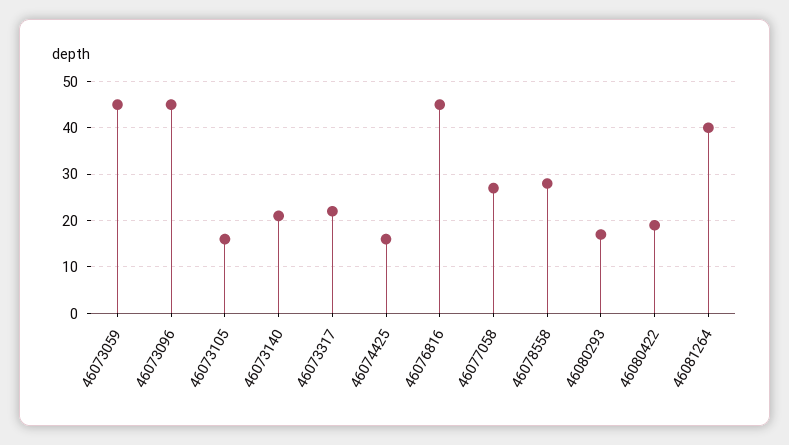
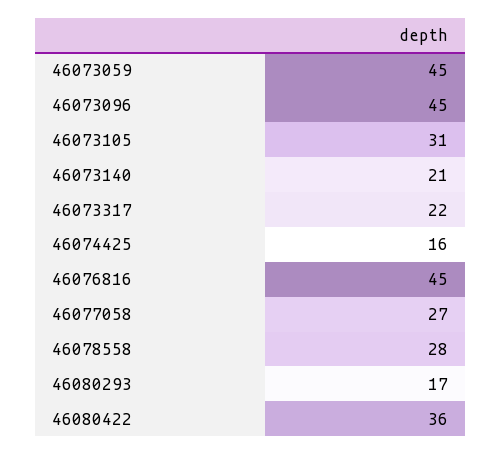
  {
    "46073059": 45,
    "46073096": 45,
-   "46073105": 15,
+   "46073105": 31,
    "46073140": 21,
    "46073317": 22,
    "46074425": 16,
    "46076816": 45,
    "46077058": 27,
    "46078558": 28,
    "46080293": 17,
-   "46080422": 20,
+   "46080422": 36
-   "46081264": 40
  }

